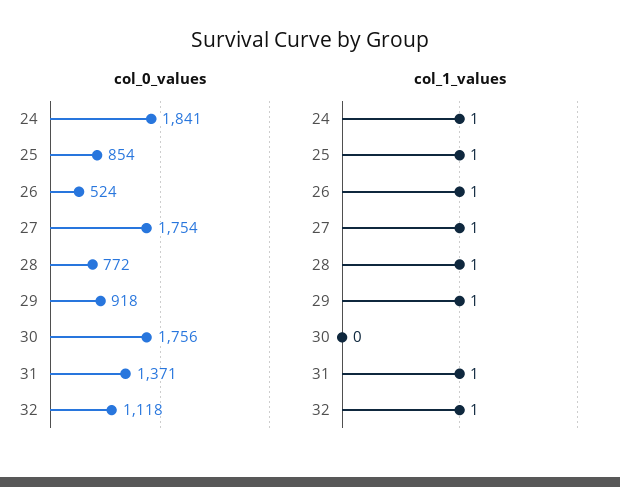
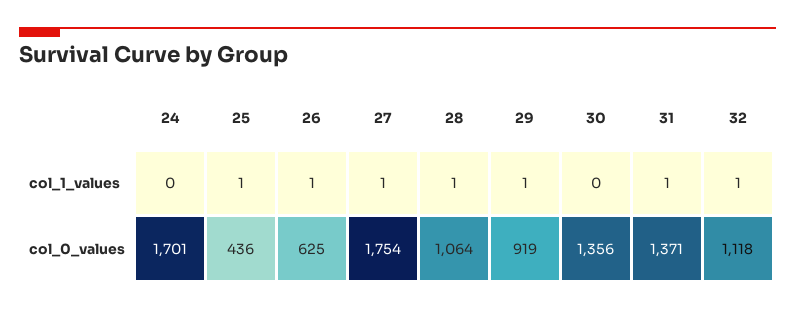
  {
    "col_0_values": {
-     "24": 1841,
+     "24": 1701,
-     "25": 854,
+     "25": 436,
-     "26": 524,
+     "26": 625,
      "27": 1754,
-     "28": 772,
+     "28": 1064,
-     "29": 918,
+     "29": 919,
-     "30": 1756,
+     "30": 1356,
      "31": 1371,
      "32": 1118
    },
    "col_1_values": {
-     "24": 1,
+     "24": 0,
      "25": 1,
      "26": 1,
      "27": 1,
      "28": 1,
      "29": 1,
      "30": 0,
      "31": 1,
      "32": 1
    }
  }

